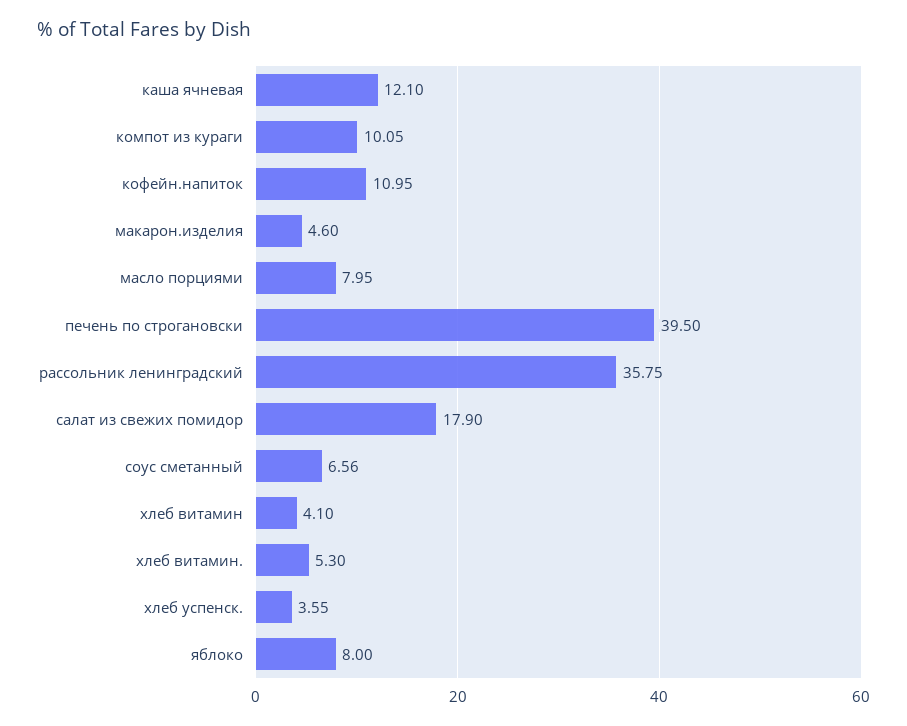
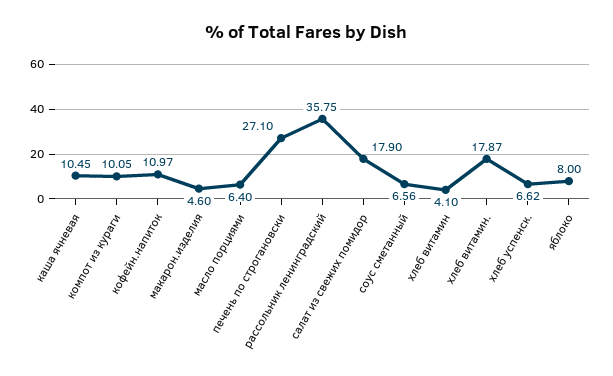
  {
-   "каша ячневая": 12.1,
+   "каша ячневая": 10.45,
    "компот из кураги": 10.05,
-   "кофейн.напиток": 10.95,
+   "кофейн.напиток": 10.97,
    "макарон.изделия": 4.6,
-   "масло порциями": 7.95,
+   "масло порциями": 6.4,
-   "печень по строгановски": 39.5,
+   "печень по строгановски": 27.1,
    "рассольник ленинградский": 35.75,
    "салат из свежих помидор": 17.9,
    "соус сметанный": 6.56,
    "хлеб витамин": 4.1,
-   "хлеб витамин.": 5.3,
+   "хлеб витамин.": 17.87,
-   "хлеб успенск.": 3.55,
+   "хлеб успенск.": 6.62,
    "яблоко": 8
  }

